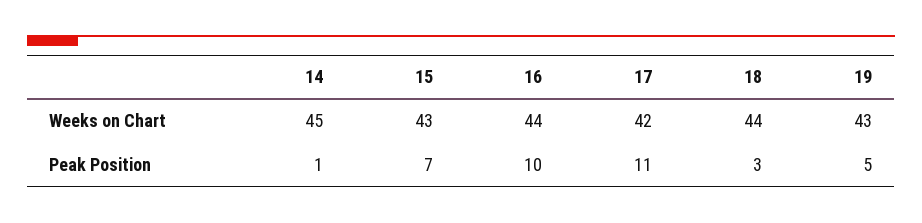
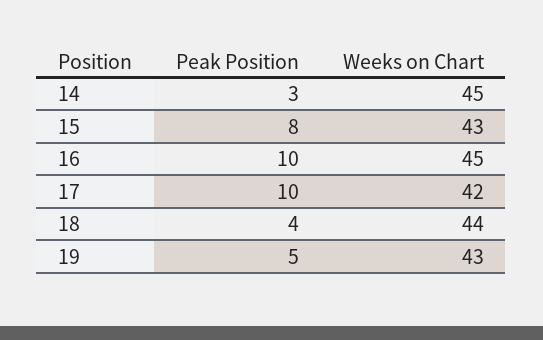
  {
    "14": {
      "Weeks on Chart": 45,
-     "Peak Position": 1
+     "Peak Position": 3
    },
    "15": {
      "Weeks on Chart": 43,
-     "Peak Position": 7
+     "Peak Position": 8
    },
    "16": {
-     "Weeks on Chart": 44,
+     "Weeks on Chart": 45,
      "Peak Position": 10
    },
    "17": {
      "Weeks on Chart": 42,
-     "Peak Position": 11
+     "Peak Position": 10
    },
    "18": {
      "Weeks on Chart": 44,
-     "Peak Position": 3
+     "Peak Position": 4
    },
    "19": {
      "Weeks on Chart": 43,
      "Peak Position": 5
    }
  }

